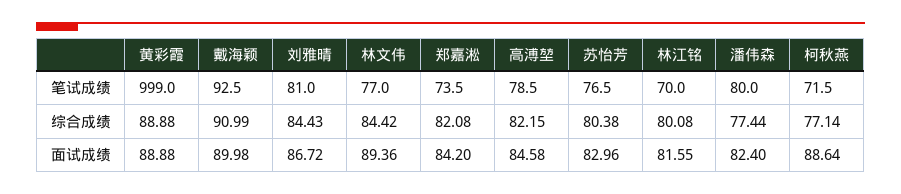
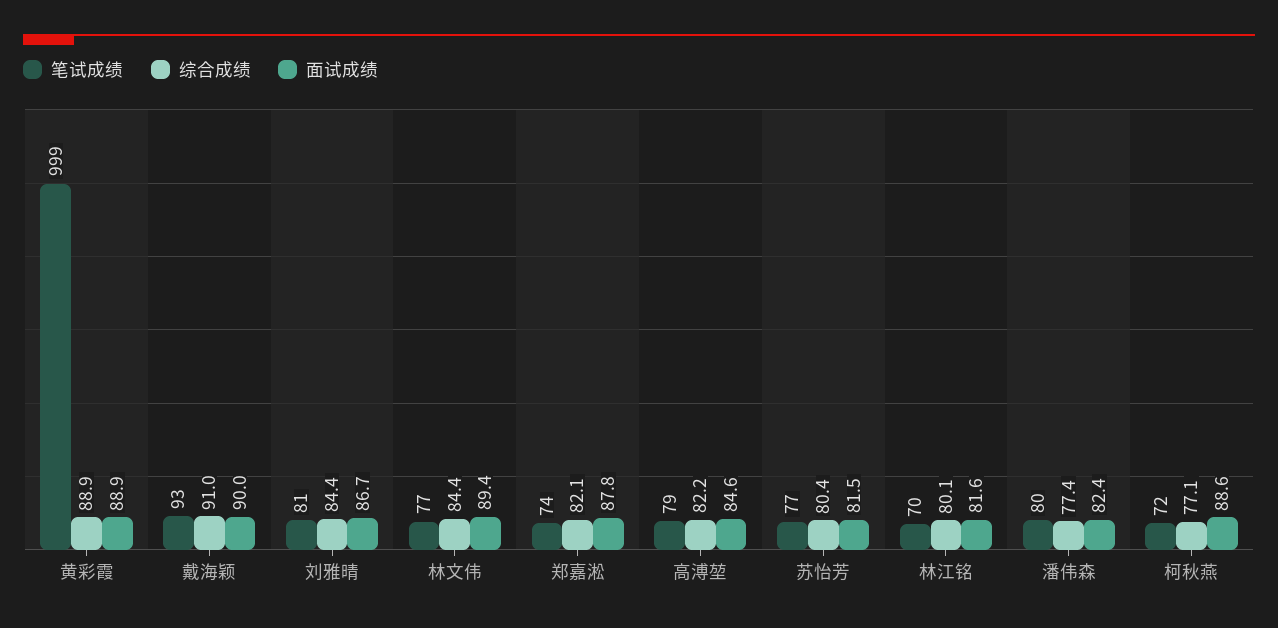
  {
    "笔试成绩": {
      "黄彩霞": 999,
      "戴海颖": 92.5,
      "刘雅晴": 81,
      "林文伟": 77,
      "郑嘉淞": 73.5,
      "高溥堃": 78.5,
      "苏怡芳": 76.5,
      "林江铭": 70,
      "潘伟森": 80,
      "柯秋燕": 71.5
    },
    "综合成绩": {
      "黄彩霞": 88.88,
      "戴海颖": 90.99,
      "刘雅晴": 84.43,
      "林文伟": 84.42,
      "郑嘉淞": 82.08,
      "高溥堃": 82.15,
      "苏怡芳": 80.38,
      "林江铭": 80.08,
      "潘伟森": 77.44,
      "柯秋燕": 77.14
    },
    "面试成绩": {
      "黄彩霞": 88.88,
      "戴海颖": 89.98,
      "刘雅晴": 86.72,
      "林文伟": 89.36,
-     "郑嘉淞": 84.2,
+     "郑嘉淞": 87.8,
      "高溥堃": 84.58,
-     "苏怡芳": 82.96,
+     "苏怡芳": 81.5,
      "林江铭": 81.55,
      "潘伟森": 82.4,
      "柯秋燕": 88.64
    }
  }

